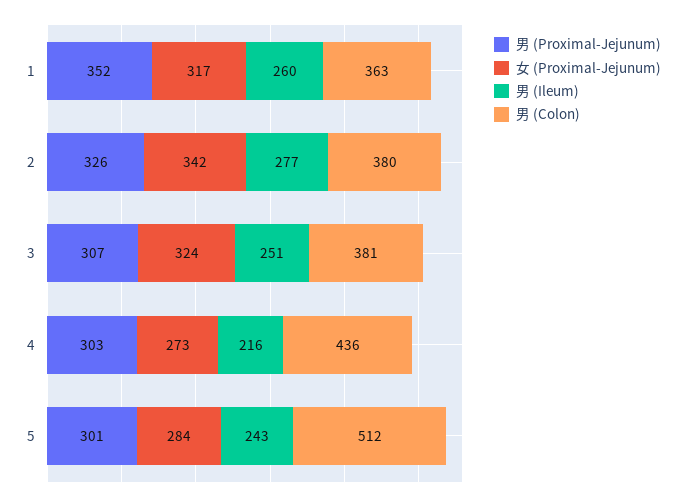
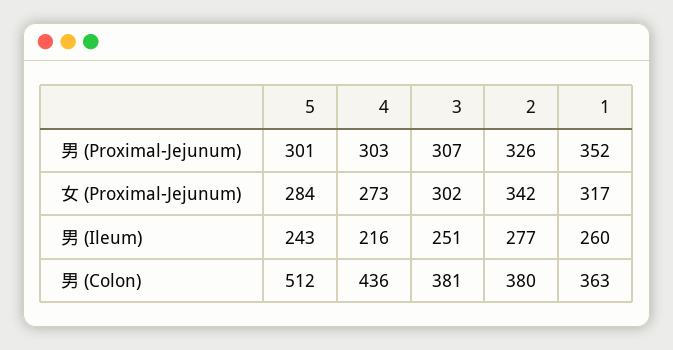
  {
    "男 (Proximal-Jejunum)": {
      "1": 352,
      "2": 326,
      "3": 307,
      "4": 303,
      "5": 301
    },
    "女 (Proximal-Jejunum)": {
      "1": 317,
      "2": 342,
-     "3": 324,
+     "3": 302,
      "4": 273,
      "5": 284
    },
    "男 (Ileum)": {
      "1": 260,
      "2": 277,
      "3": 251,
      "4": 216,
      "5": 243
    },
    "男 (Colon)": {
      "1": 363,
      "2": 380,
      "3": 381,
      "4": 436,
      "5": 512
    }
  }

